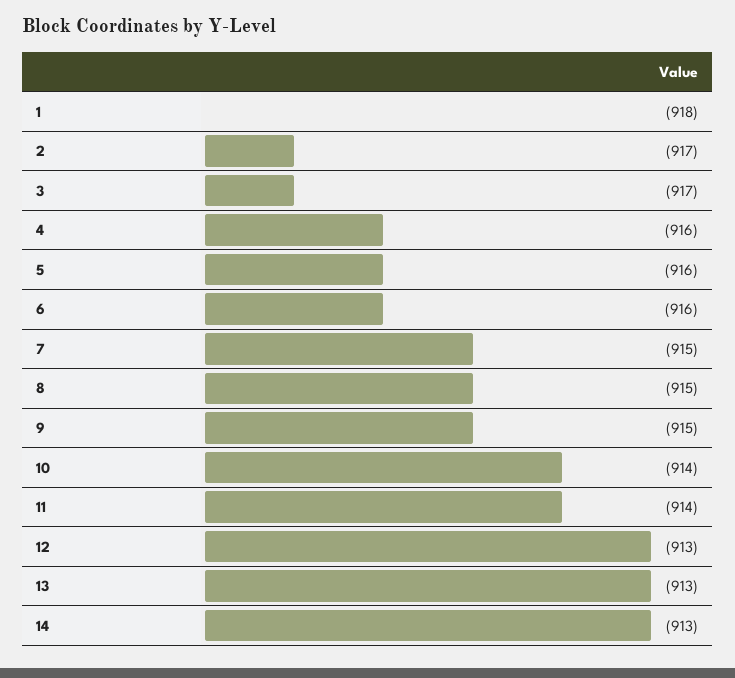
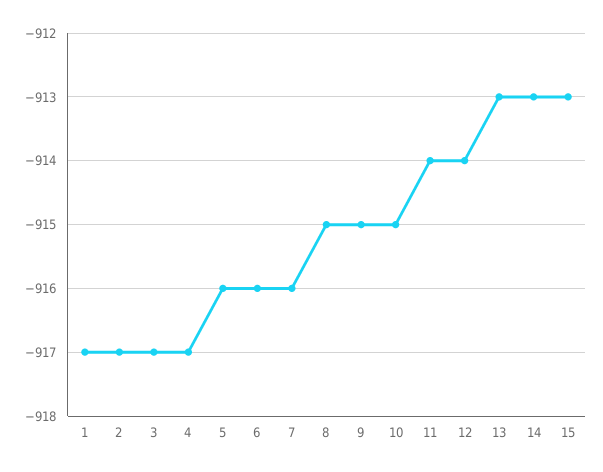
  {
-   "1": -918,
+   "1": -917,
    "2": -917,
    "3": -917,
-   "4": -916,
+   "4": -917,
    "5": -916,
    "6": -916,
-   "7": -915,
+   "7": -916,
    "8": -915,
    "9": -915,
-   "10": -914,
+   "10": -915,
    "11": -914,
-   "12": -913,
+   "12": -914,
    "13": -913,
-   "14": -913
+   "14": -913,
+   "15": -913
  }

